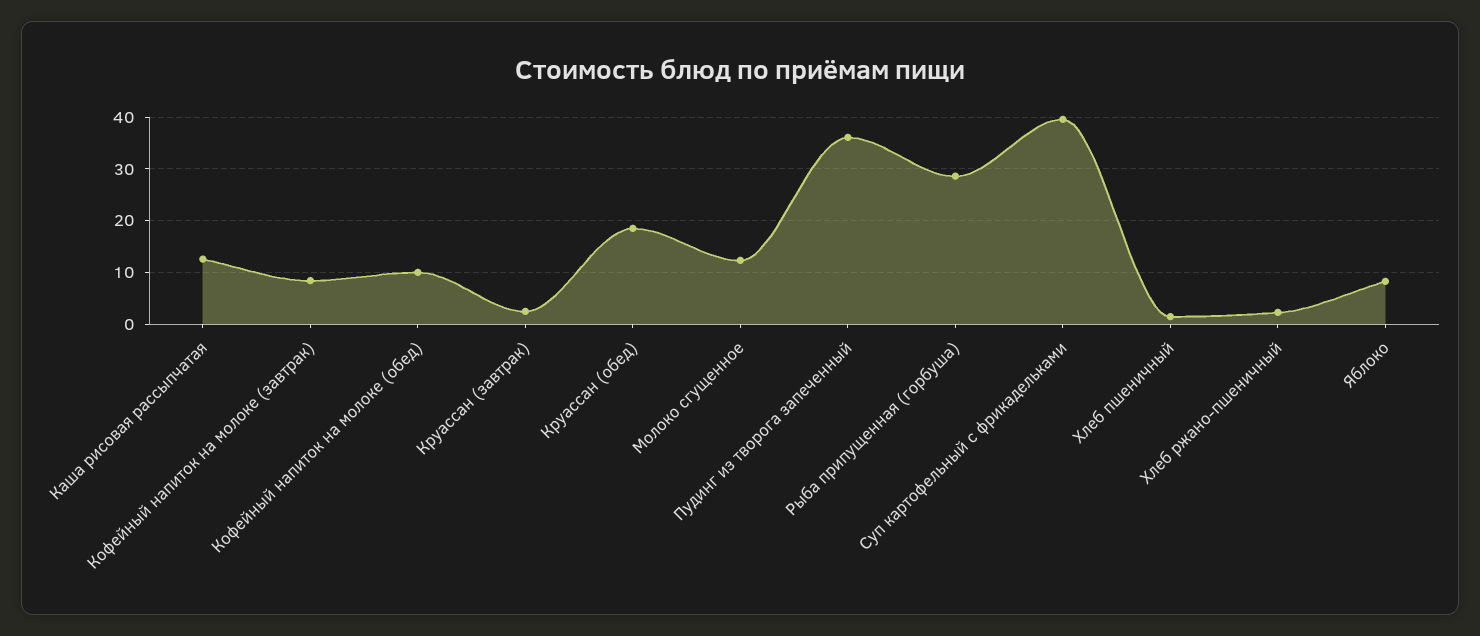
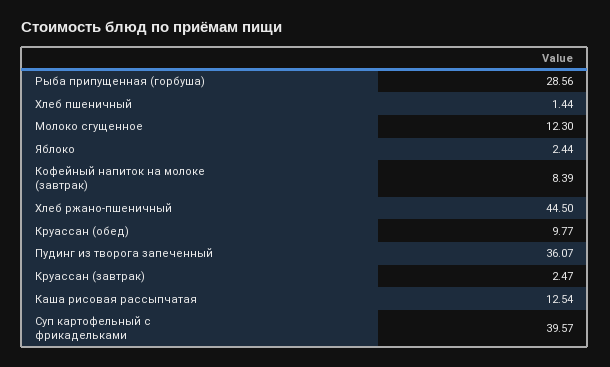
  {
    "Каша рисовая рассыпчатая": 12.54,
    "Кофейный напиток на молоке (завтрак)": 8.39,
-   "Кофейный напиток на молоке (обед)": 10,
    "Круассан (завтрак)": 2.47,
-   "Круассан (обед)": 18,
+   "Круассан (обед)": 9.77,
    "Молоко сгущенное": 12.3,
    "Пудинг из творога запеченный": 36.07,
    "Рыба припущенная (горбуша)": 28.56,
    "Суп картофельный с фрикадельками": 39.57,
    "Хлеб пшеничный": 1.44,
-   "Хлеб ржано-пшеничный": 2,
+   "Хлеб ржано-пшеничный": 44.5,
-   "Яблоко": 8
+   "Яблоко": 2.44
  }

